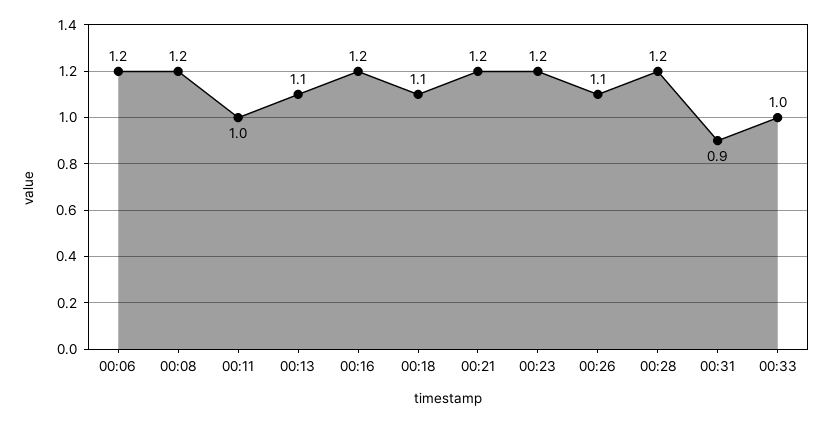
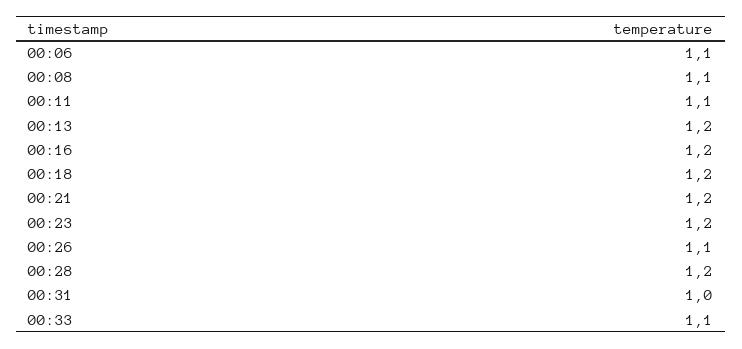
  {
-   "00:06": 1.2,
+   "00:06": 1.1,
-   "00:08": 1.2,
+   "00:08": 1.1,
-   "00:11": 1,
+   "00:11": 1.1,
-   "00:13": 1.1,
+   "00:13": 1.2,
    "00:16": 1.2,
-   "00:18": 1.1,
+   "00:18": 1.2,
    "00:21": 1.2,
    "00:23": 1.2,
    "00:26": 1.1,
    "00:28": 1.2,
-   "00:31": 0.9,
+   "00:31": 1,
-   "00:33": 1
+   "00:33": 1.1
  }

